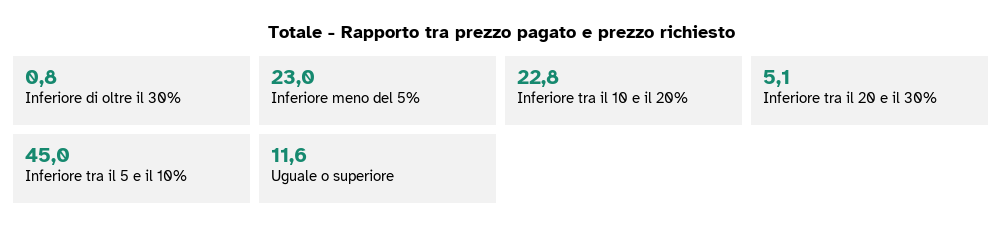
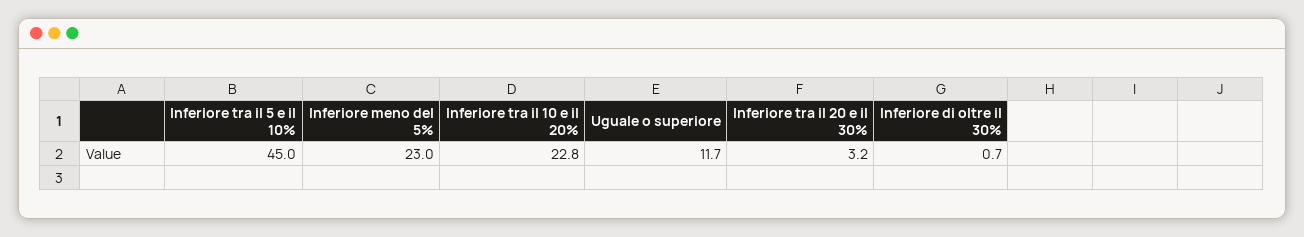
  {
-   "Inferiore di oltre il 30%": 0.8,
+   "Inferiore di oltre il 30%": 0.7,
    "Inferiore meno del 5%": 23,
    "Inferiore tra il 10 e il 20%": 22.8,
-   "Inferiore tra il 20 e il 30%": 5.1,
+   "Inferiore tra il 20 e il 30%": 3.2,
    "Inferiore tra il 5 e il 10%": 45,
-   "Uguale o superiore": 11.6
+   "Uguale o superiore": 11.7
  }

